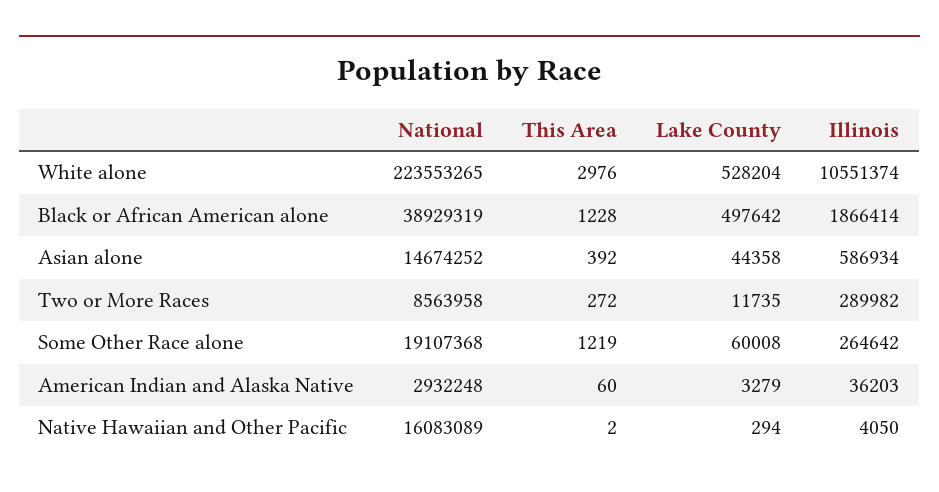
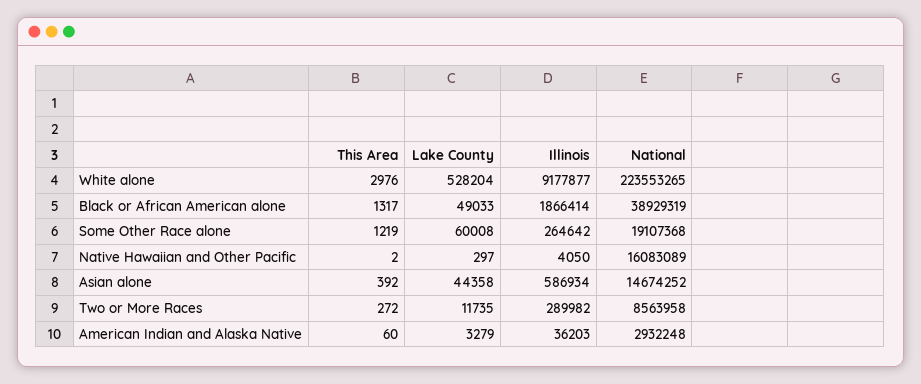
  {
    "National": {
      "White alone": 223553265,
      "Black or African American alone": 38929319,
      "Asian alone": 14674252,
      "Two or More Races": 8563958,
      "Some Other Race alone": 19107368,
      "American Indian and Alaska Native": 2932248,
      "Native Hawaiian and Other Pacific": 16083089
    },
    "This Area": {
      "White alone": 2976,
-     "Black or African American alone": 1228,
+     "Black or African American alone": 1317,
      "Asian alone": 392,
      "Two or More Races": 272,
      "Some Other Race alone": 1219,
      "American Indian and Alaska Native": 60,
      "Native Hawaiian and Other Pacific": 2
    },
    "Lake County": {
      "White alone": 528204,
-     "Black or African American alone": 497642,
+     "Black or African American alone": 49033,
      "Asian alone": 44358,
      "Two or More Races": 11735,
      "Some Other Race alone": 60008,
      "American Indian and Alaska Native": 3279,
-     "Native Hawaiian and Other Pacific": 294
+     "Native Hawaiian and Other Pacific": 297
    },
    "Illinois": {
-     "White alone": 10551374,
+     "White alone": 9177877,
      "Black or African American alone": 1866414,
      "Asian alone": 586934,
      "Two or More Races": 289982,
      "Some Other Race alone": 264642,
      "American Indian and Alaska Native": 36203,
      "Native Hawaiian and Other Pacific": 4050
    }
  }

